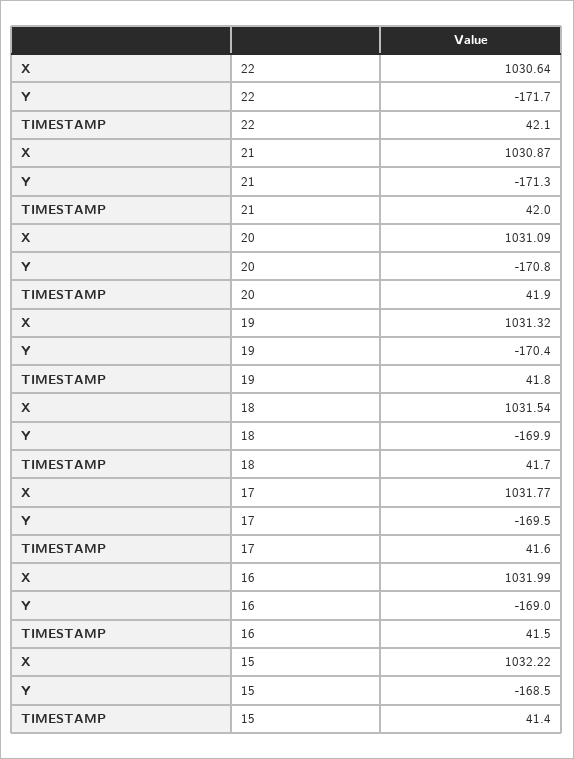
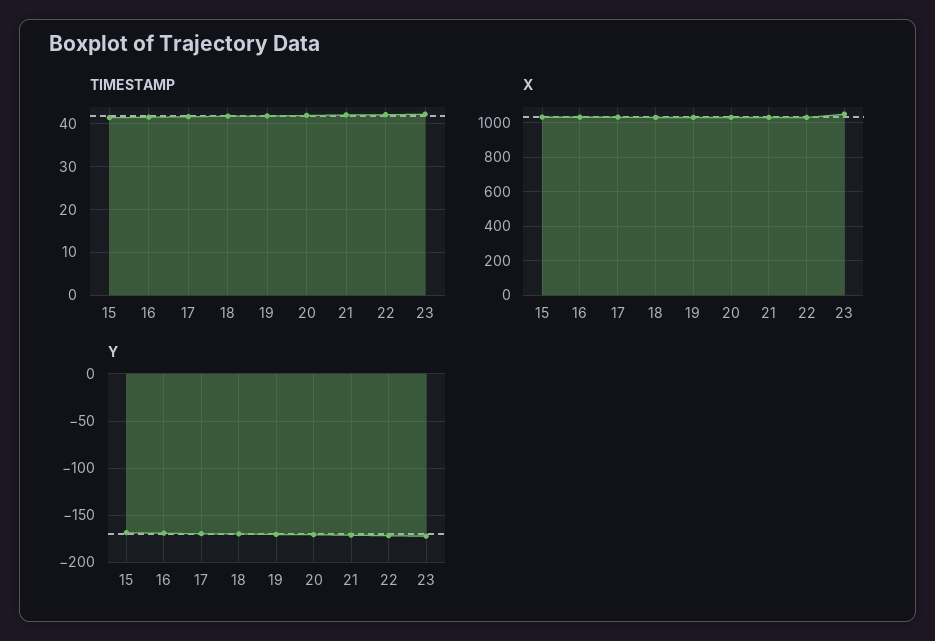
  {
    "X": {
      "22": 1030.64,
      "21": 1030.87,
      "20": 1031.09,
      "19": 1031.32,
      "18": 1031.54,
      "17": 1031.77,
      "16": 1031.99,
-     "15": 1032.22
+     "15": 1032.22,
+     "23": 1050
    },
    "Y": {
      "22": -171.7,
      "21": -171.3,
      "20": -170.8,
      "19": -170.4,
      "18": -169.9,
      "17": -169.5,
      "16": -169,
-     "15": -168.5
+     "15": -168.5,
+     "23": -170
    },
    "TIMESTAMP": {
      "22": 42.1,
      "21": 42,
      "20": 41.9,
      "19": 41.8,
      "18": 41.7,
      "17": 41.6,
      "16": 41.5,
-     "15": 41.4
+     "15": 41.4,
+     "23": 42
    }
  }

